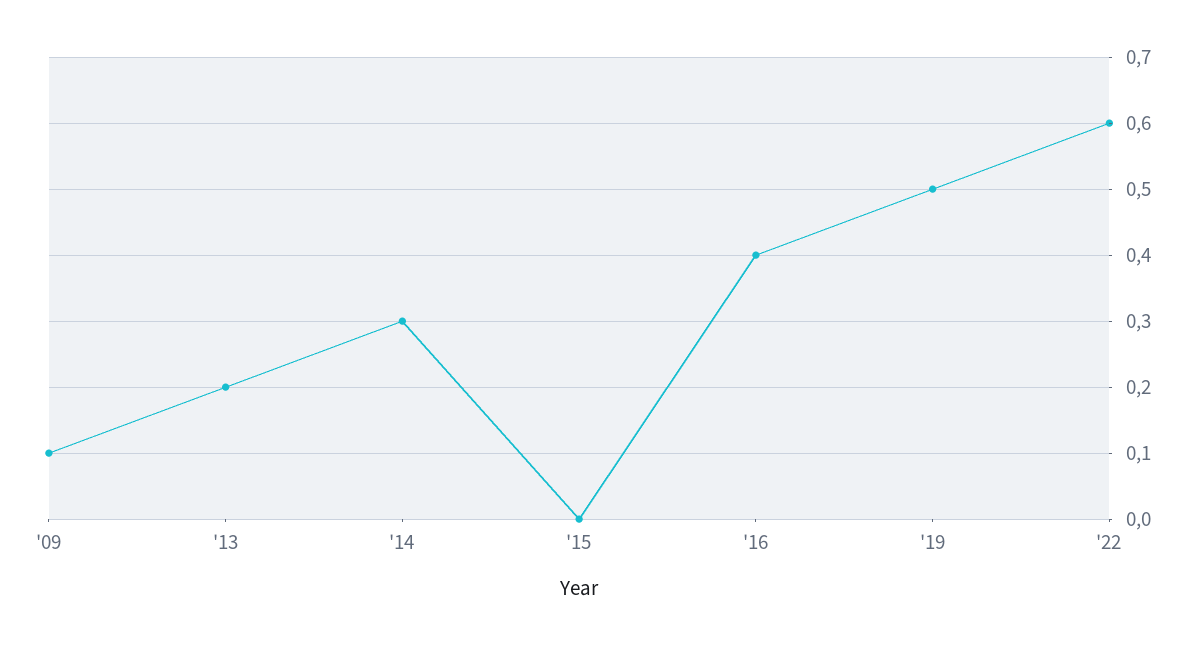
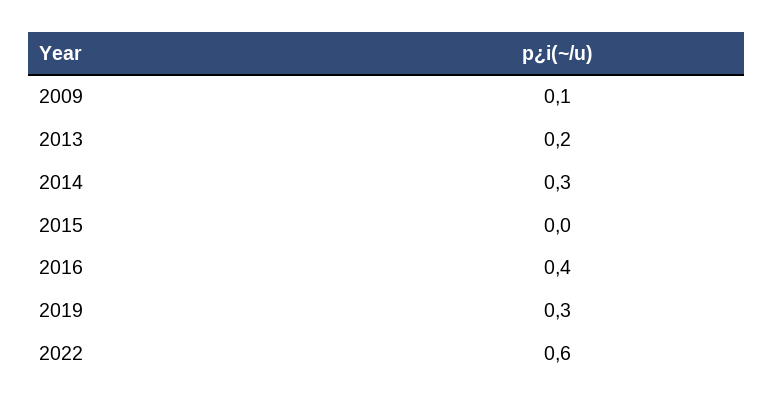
  {
    "'09": 0.1,
    "'13": 0.2,
    "'14": 0.3,
    "'15": 0,
    "'16": 0.4,
-   "'19": 0.5,
+   "'19": 0.3,
    "'22": 0.6
  }

